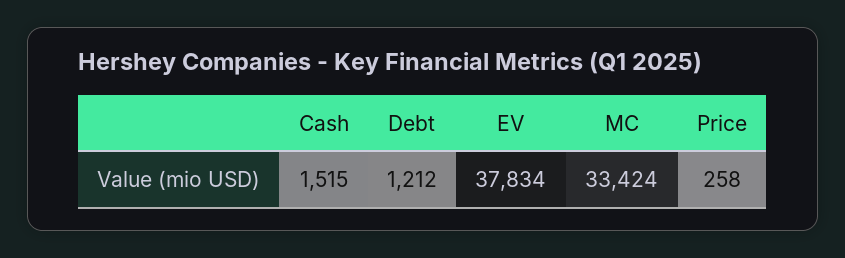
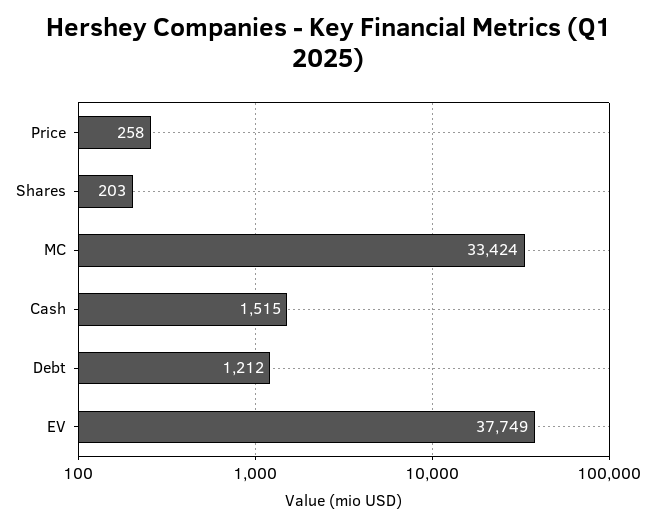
  {
    "Cash": 1515,
    "Debt": 1212,
-   "EV": 37834,
+   "EV": 37749,
    "MC": 33424,
-   "Price": 258
+   "Price": 258,
+   "Shares": 203
  }

